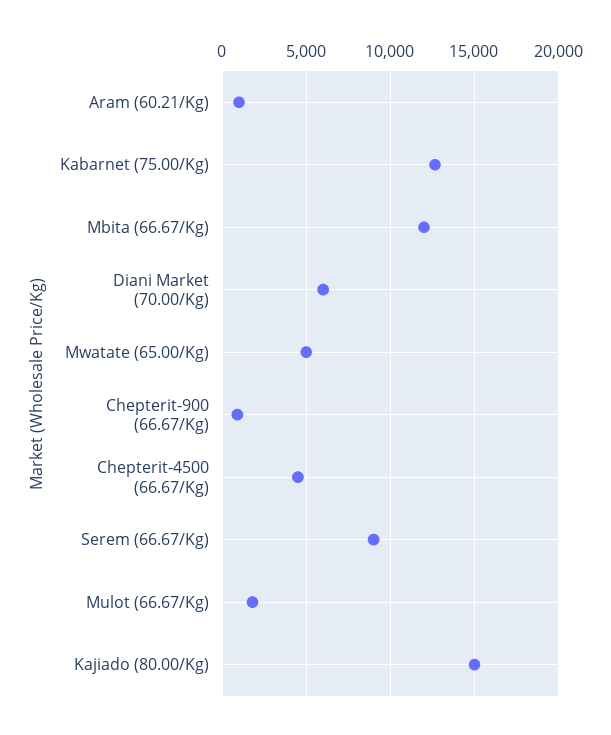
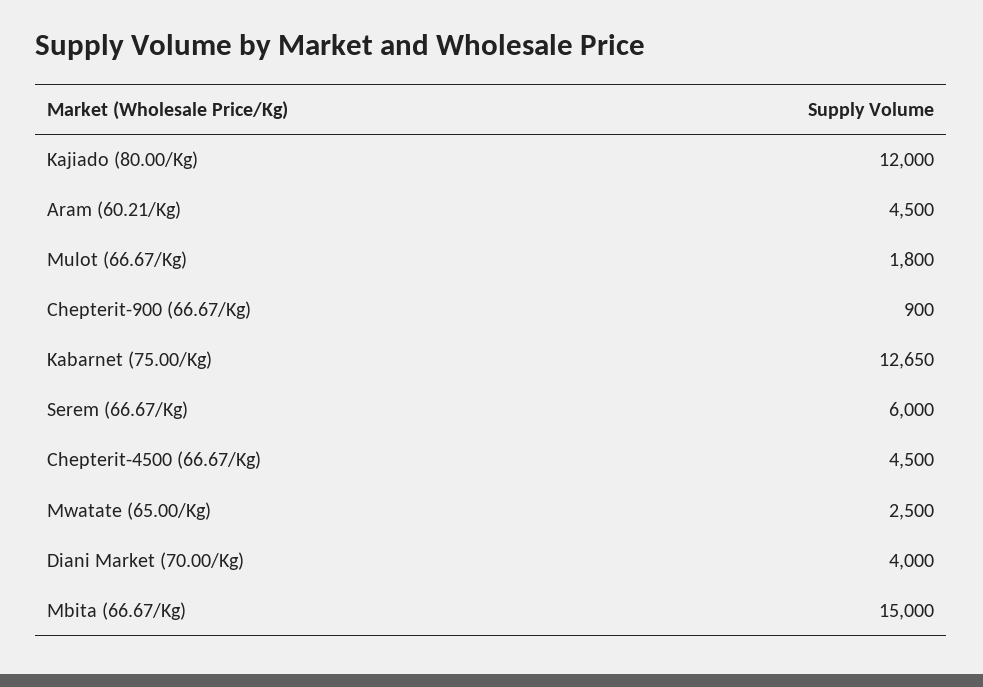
  {
-   "Aram (60.21/Kg)": 1000,
+   "Aram (60.21/Kg)": 4500,
    "Kabarnet (75.00/Kg)": 12650,
-   "Mbita (66.67/Kg)": 12000,
+   "Mbita (66.67/Kg)": 15000,
-   "Diani Market (70.00/Kg)": 6000,
+   "Diani Market (70.00/Kg)": 4000,
-   "Mwatate (65.00/Kg)": 5000,
+   "Mwatate (65.00/Kg)": 2500,
    "Chepterit-900 (66.67/Kg)": 900,
    "Chepterit-4500 (66.67/Kg)": 4500,
-   "Serem (66.67/Kg)": 9000,
+   "Serem (66.67/Kg)": 6000,
    "Mulot (66.67/Kg)": 1800,
-   "Kajiado (80.00/Kg)": 15000
+   "Kajiado (80.00/Kg)": 12000
  }

